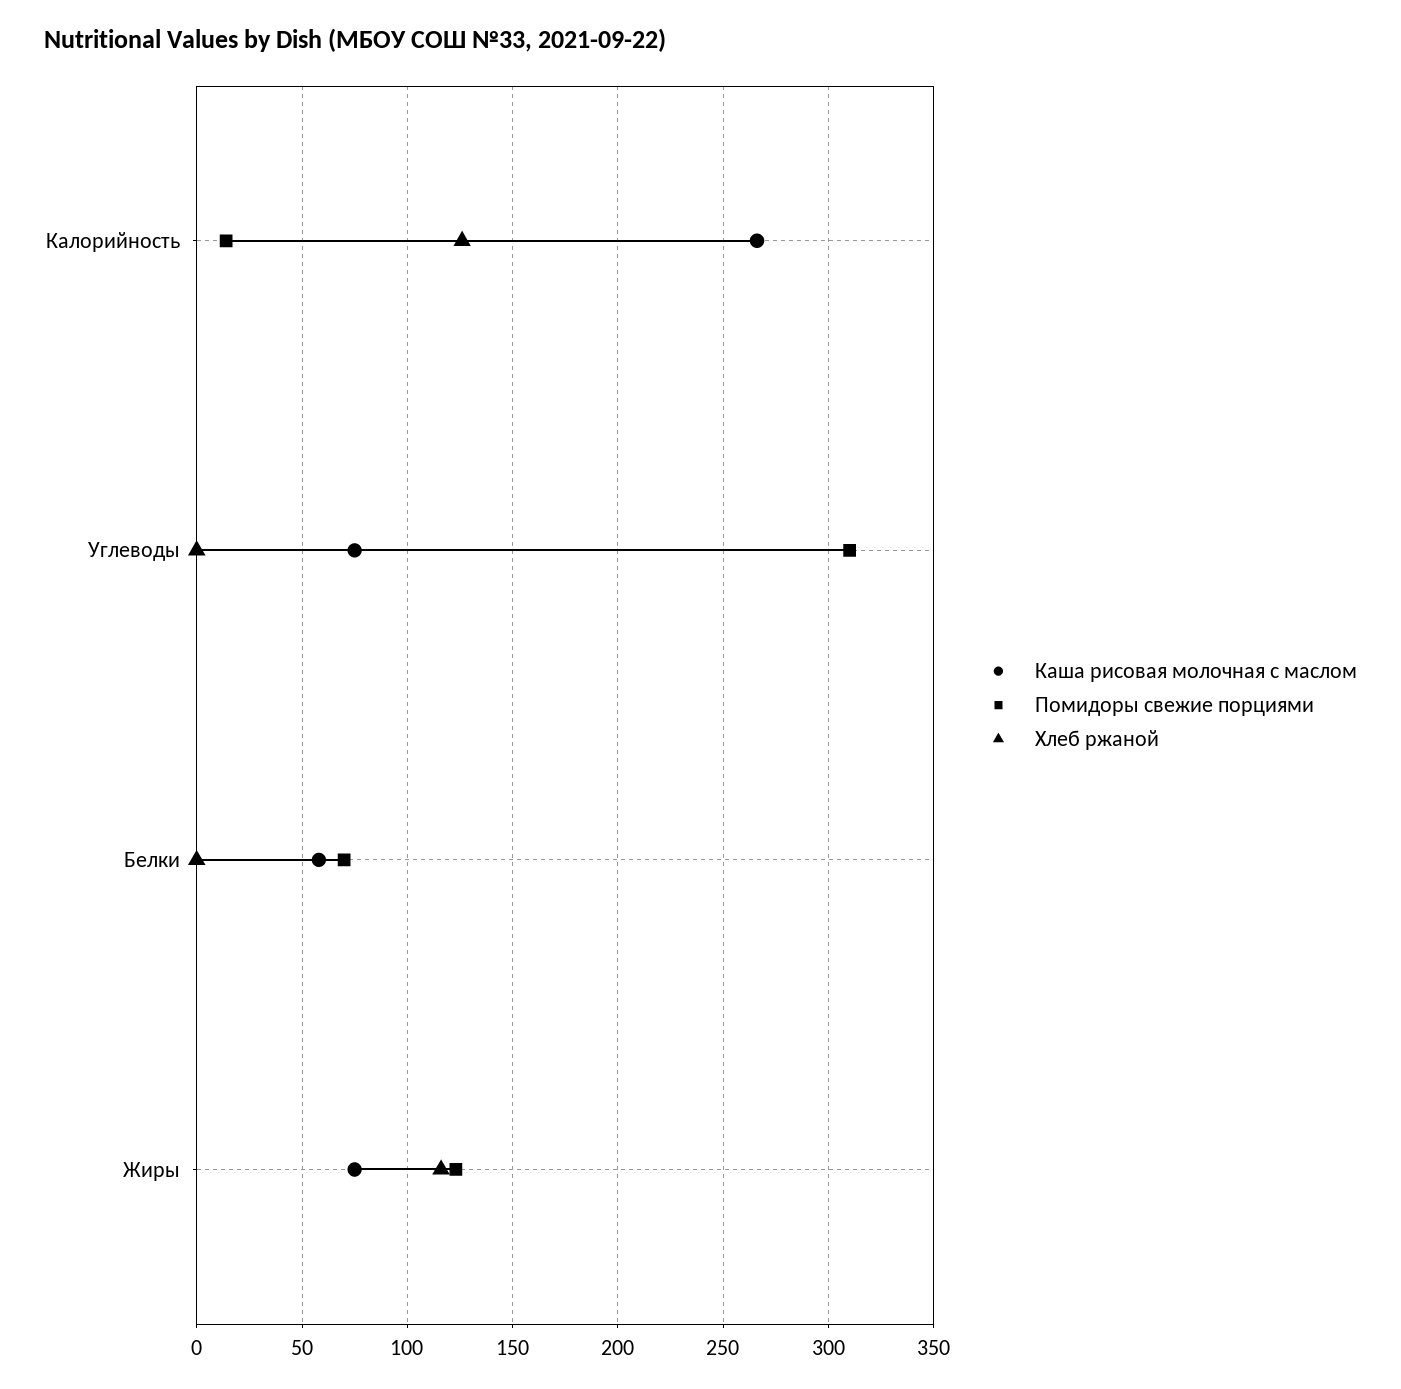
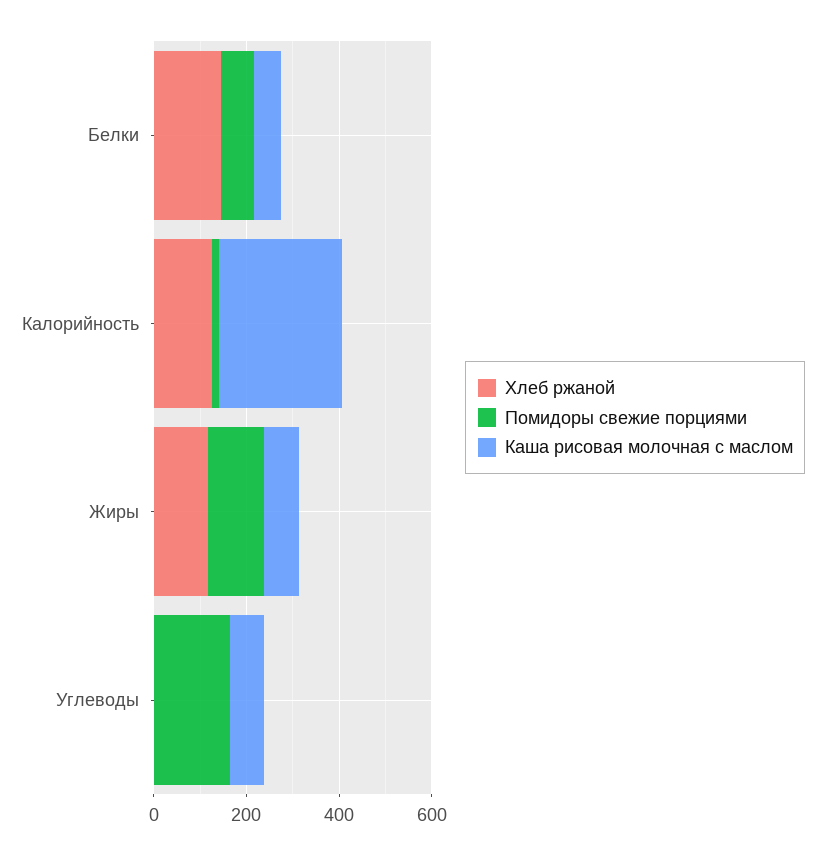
  {
    "Каша рисовая молочная с маслом": {
      "Калорийность": 265,
      "Углеводы": 75,
      "Белки": 60,
      "Жиры": 75
    },
    "Помидоры свежие порциями": {
      "Калорийность": 15,
-     "Углеводы": 310,
+     "Углеводы": 150,
      "Белки": 70,
      "Жиры": 125
    },
    "Хлеб ржаной": {
      "Калорийность": 125,
      "Углеводы": 0,
-     "Белки": 0,
+     "Белки": 150,
      "Жиры": 115
    }
  }

